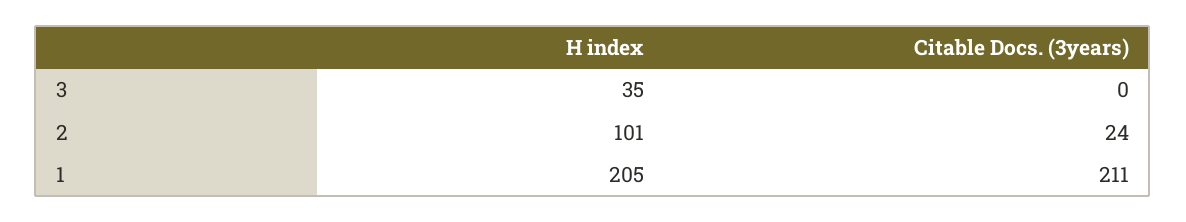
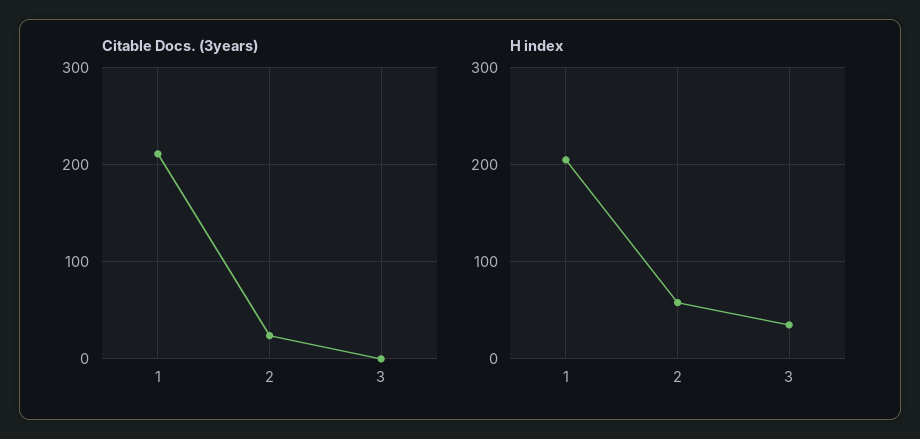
  {
    "H index": {
      "3": 35,
-     "2": 101,
+     "2": 60,
      "1": 205
    },
    "Citable Docs. (3years)": {
      "3": 0,
      "2": 24,
      "1": 211
    }
  }

